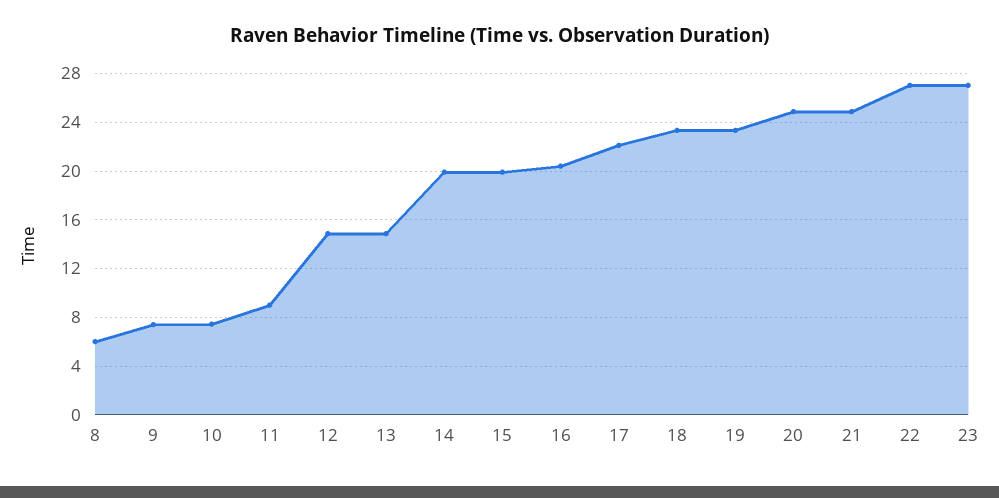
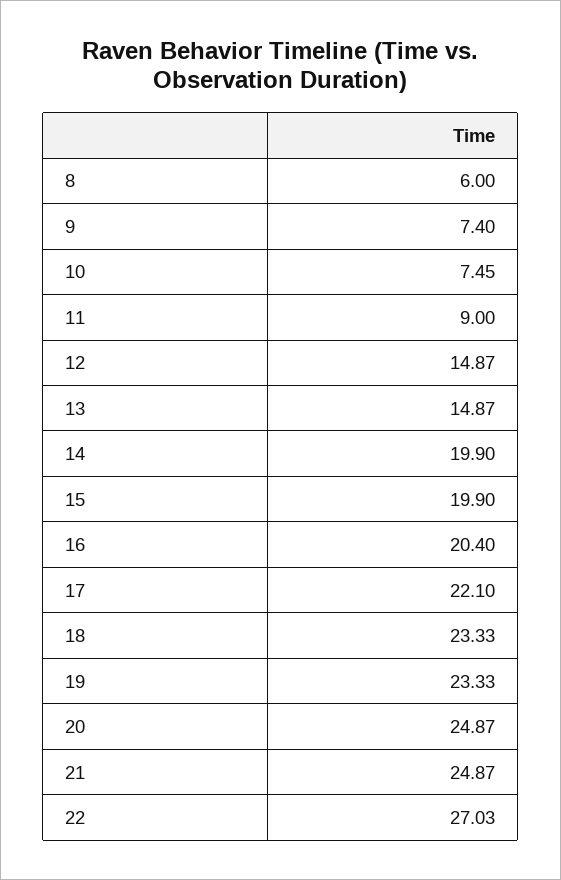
  {
    "8": 6,
    "9": 7.4,
    "10": 7.45,
    "11": 9,
    "12": 14.87,
    "13": 14.87,
    "14": 19.9,
    "15": 19.9,
    "16": 20.4,
    "17": 22.1,
    "18": 23.33,
    "19": 23.33,
    "20": 24.87,
    "21": 24.87,
-   "22": 27.03,
+   "22": 27.03
-   "23": 27
  }

